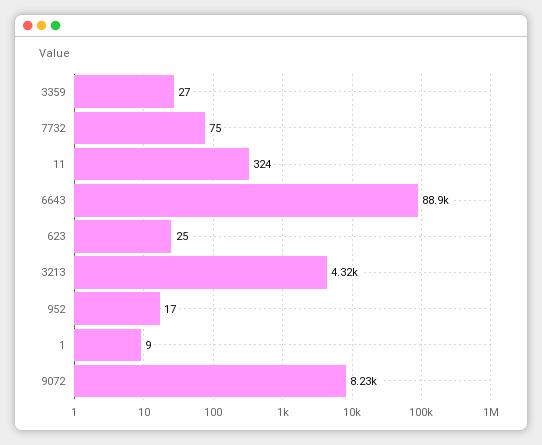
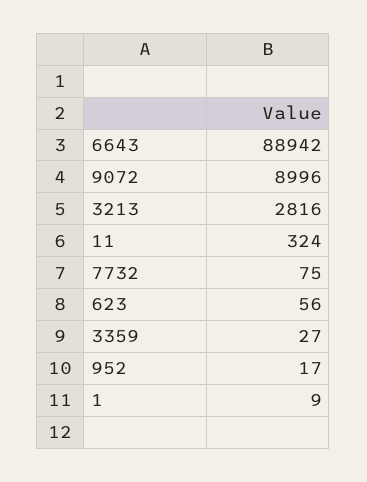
  {
    "3359": 27,
    "7732": 75,
    "11": 324,
    "6643": 88942,
-   "623": 25,
+   "623": 56,
-   "3213": 4320,
+   "3213": 2816,
    "952": 17,
    "1": 9,
-   "9072": 8230
+   "9072": 8996
  }

